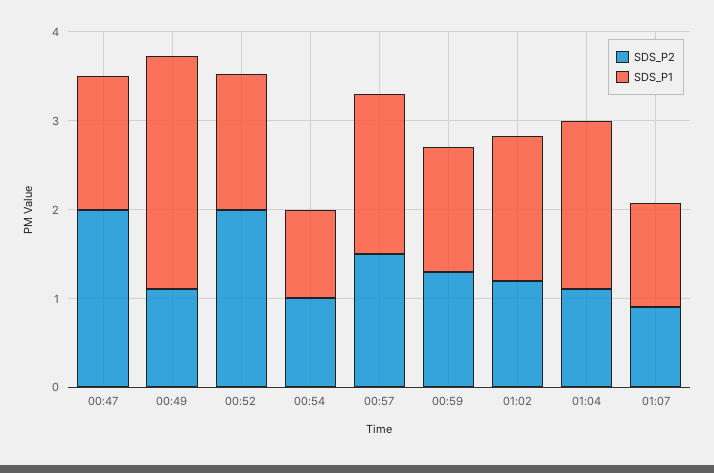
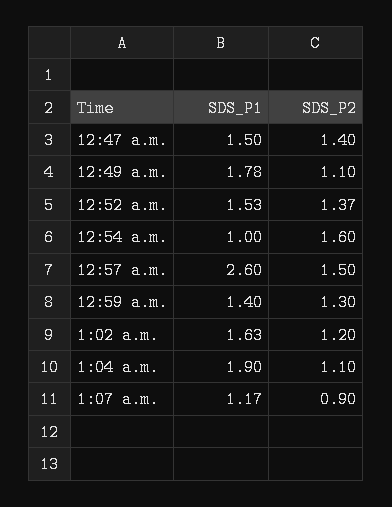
  {
    "SDS_P2": {
-     "00:47": 2,
+     "00:47": 1.4,
      "00:49": 1.1,
-     "00:52": 2,
+     "00:52": 1.37,
-     "00:54": 1,
+     "00:54": 1.6,
      "00:57": 1.5,
      "00:59": 1.3,
      "01:02": 1.2,
      "01:04": 1.1,
      "01:07": 0.9
    },
    "SDS_P1": {
      "00:47": 1.5,
-     "00:49": 2.6,
+     "00:49": 1.78,
      "00:52": 1.53,
      "00:54": 1,
-     "00:57": 1.8,
+     "00:57": 2.6,
      "00:59": 1.4,
      "01:02": 1.63,
      "01:04": 1.9,
      "01:07": 1.17
    }
  }

